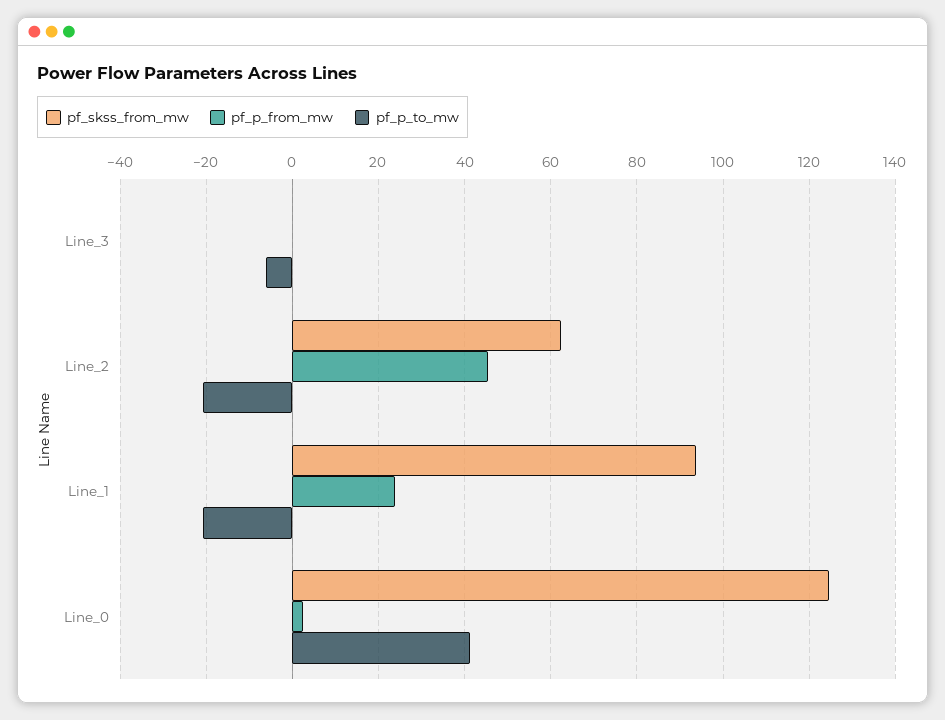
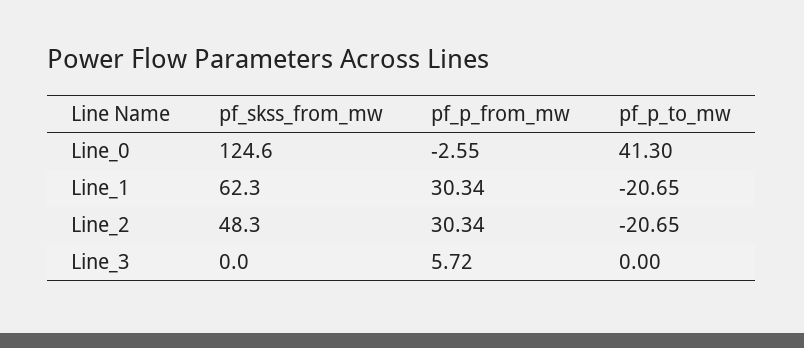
  {
    "pf_skss_from_mw": {
      "Line_3": 0,
-     "Line_2": 62,
+     "Line_2": 48.3,
-     "Line_1": 94,
+     "Line_1": 62.3,
      "Line_0": 124.6
    },
    "pf_p_from_mw": {
-     "Line_3": 0,
+     "Line_3": 5.72,
-     "Line_2": 46,
+     "Line_2": 30.34,
-     "Line_1": 24,
+     "Line_1": 30.34,
-     "Line_0": 2
+     "Line_0": -2.55
    },
    "pf_p_to_mw": {
-     "Line_3": -6,
+     "Line_3": 0,
      "Line_2": -20.65,
      "Line_1": -20.65,
      "Line_0": 41.3
    }
  }

